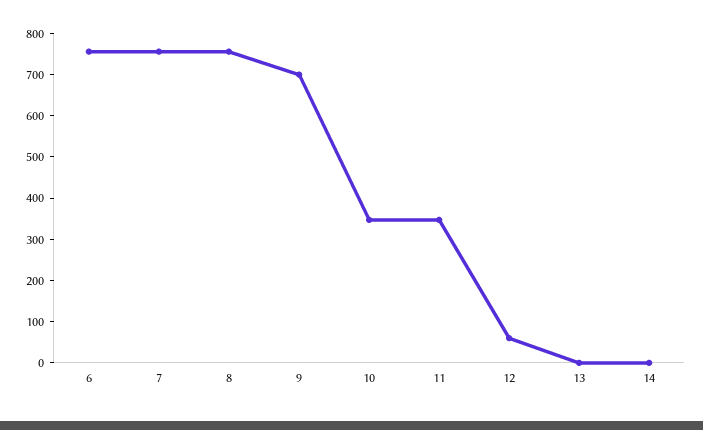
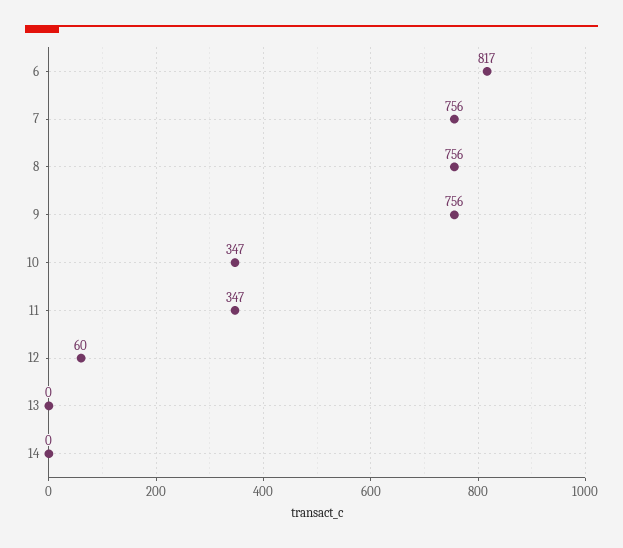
  {
-   "6": 760,
+   "6": 817,
    "7": 756,
    "8": 756,
-   "9": 700,
+   "9": 756,
    "10": 347,
    "11": 347,
    "12": 60,
    "13": 0,
    "14": 0
  }

